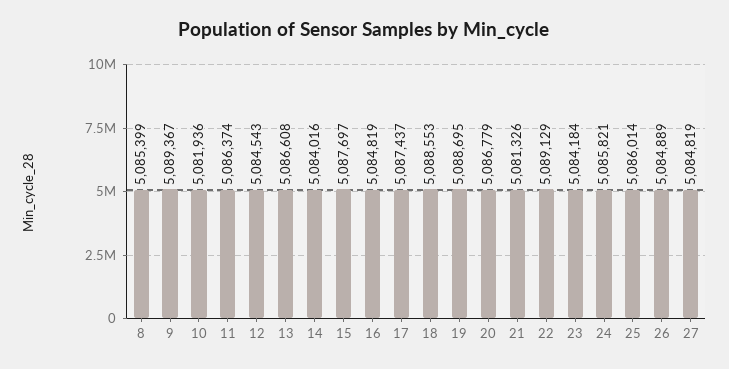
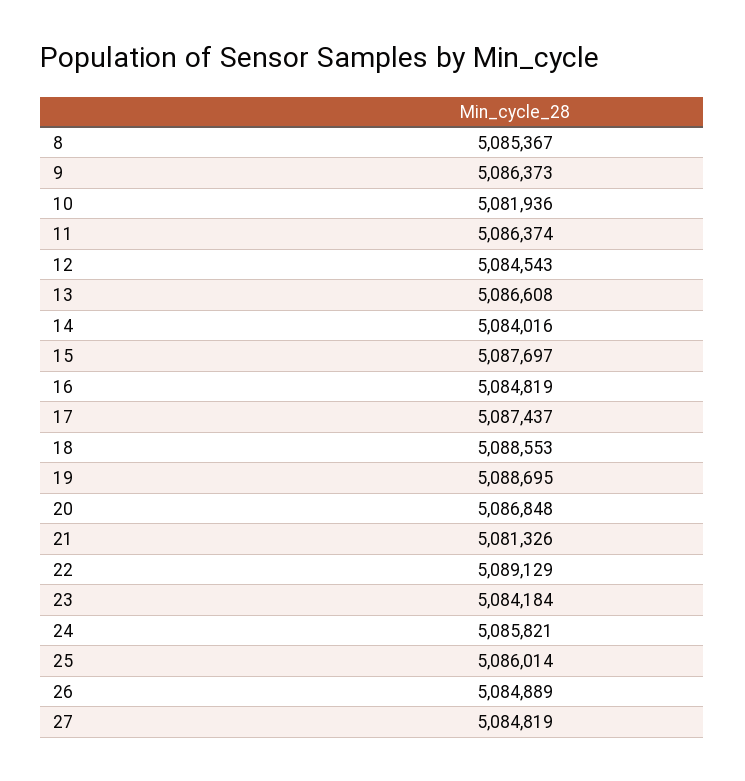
  {
-   "8": 5085399,
+   "8": 5085367,
-   "9": 5089367,
+   "9": 5086373,
    "10": 5081936,
    "11": 5086374,
    "12": 5084543,
    "13": 5086608,
    "14": 5084016,
    "15": 5087697,
    "16": 5084819,
    "17": 5087437,
    "18": 5088553,
    "19": 5088695,
-   "20": 5086779,
+   "20": 5086848,
    "21": 5081326,
    "22": 5089129,
    "23": 5084184,
    "24": 5085821,
    "25": 5086014,
    "26": 5084889,
    "27": 5084819
  }

